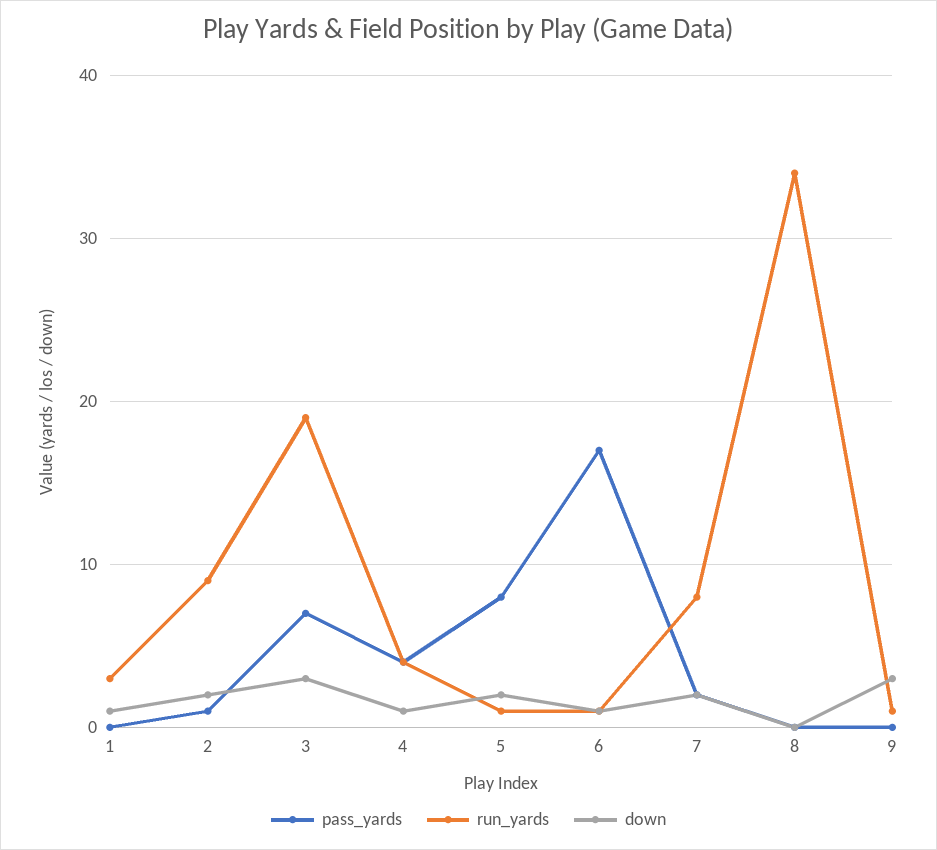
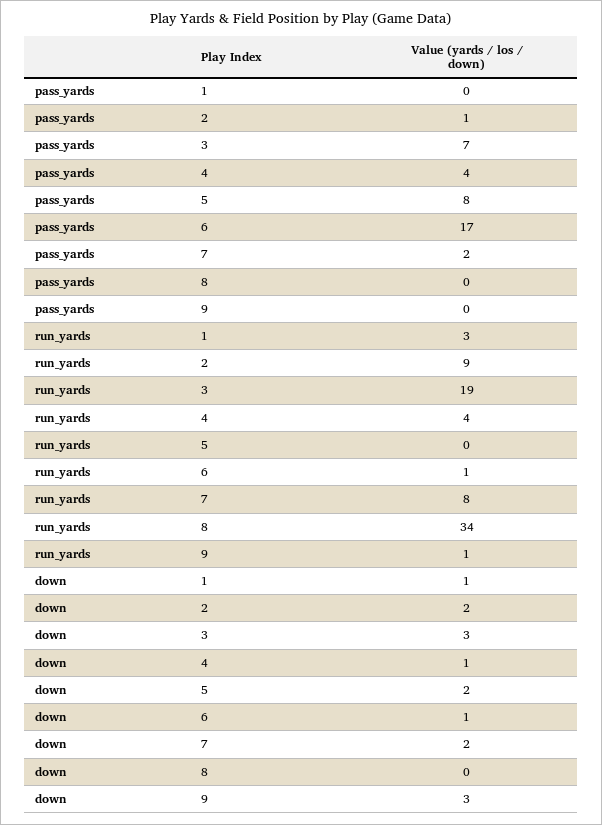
  {
    "pass_yards": {
      "1": 0,
      "2": 1,
      "3": 7,
      "4": 4,
      "5": 8,
      "6": 17,
      "7": 2,
      "8": 0,
      "9": 0
    },
    "run_yards": {
      "1": 3,
      "2": 9,
      "3": 19,
      "4": 4,
-     "5": 1,
+     "5": 0,
      "6": 1,
      "7": 8,
      "8": 34,
      "9": 1
    },
    "down": {
      "1": 1,
      "2": 2,
      "3": 3,
      "4": 1,
      "5": 2,
      "6": 1,
      "7": 2,
      "8": 0,
      "9": 3
    }
  }

